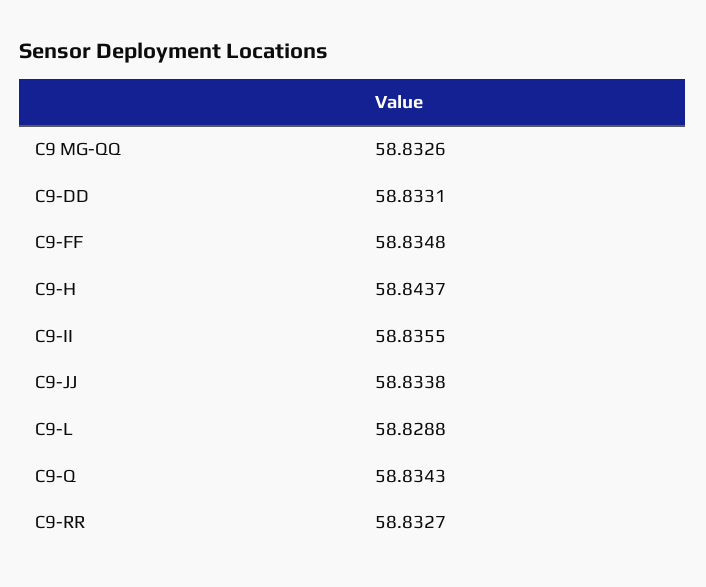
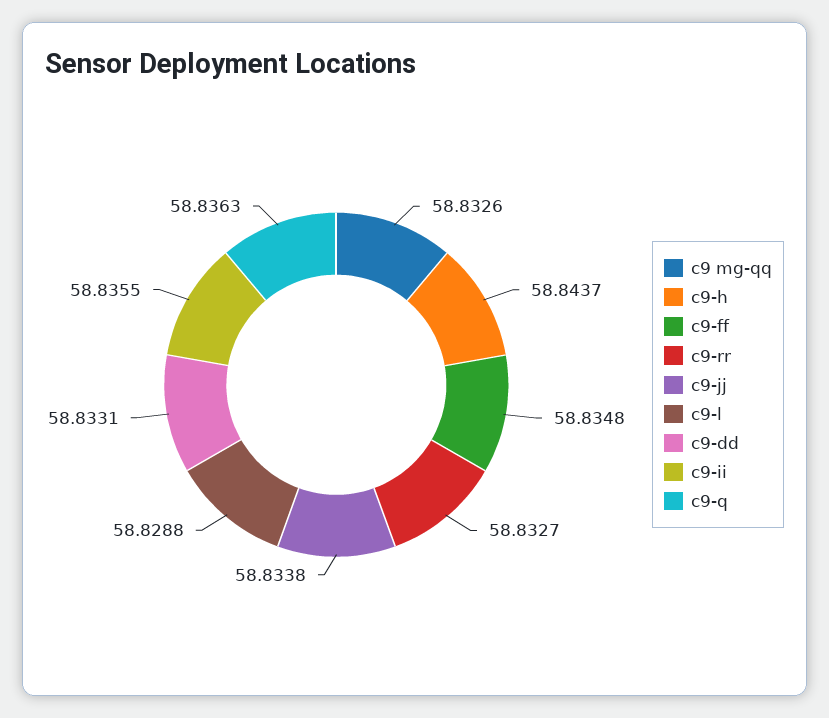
  {
    "C9 MG-QQ": 58.8326,
    "C9-DD": 58.8331,
    "C9-FF": 58.8348,
    "C9-H": 58.8437,
    "C9-II": 58.8355,
    "C9-JJ": 58.8338,
    "C9-L": 58.8288,
-   "C9-Q": 58.8343,
+   "C9-Q": 58.8363,
    "C9-RR": 58.8327
  }

